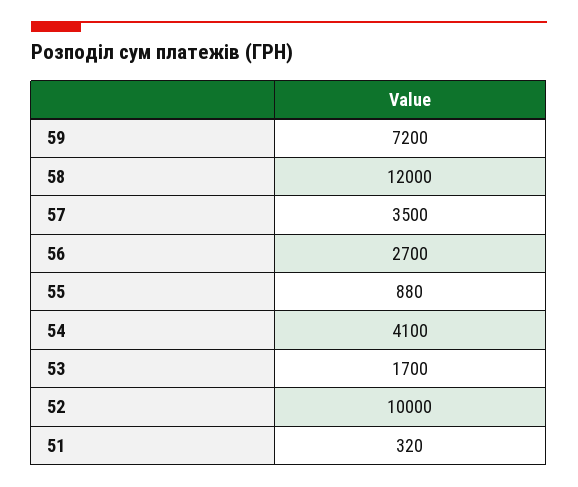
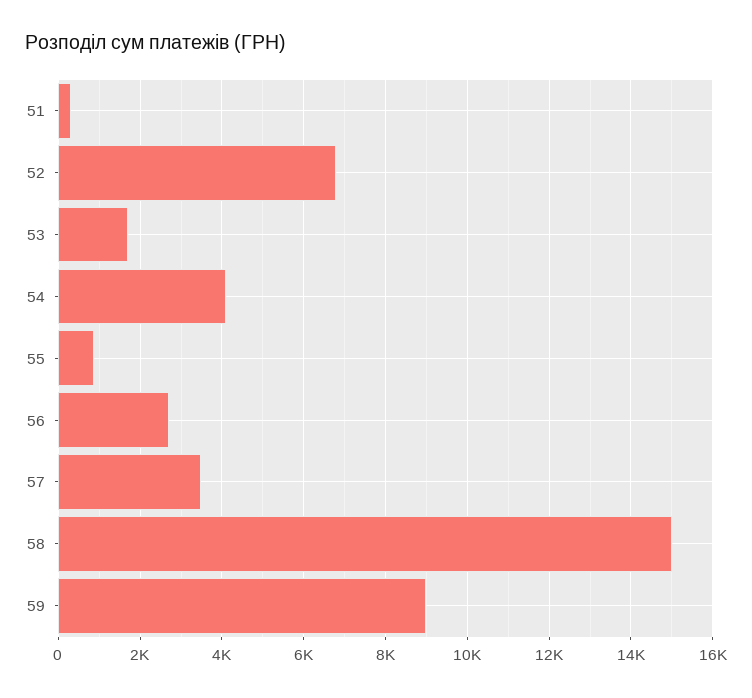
  {
-   "59": 7200,
+   "59": 9000,
-   "58": 12000,
+   "58": 15000,
    "57": 3500,
    "56": 2700,
    "55": 880,
    "54": 4100,
    "53": 1700,
-   "52": 10000,
+   "52": 6800,
    "51": 320
  }

